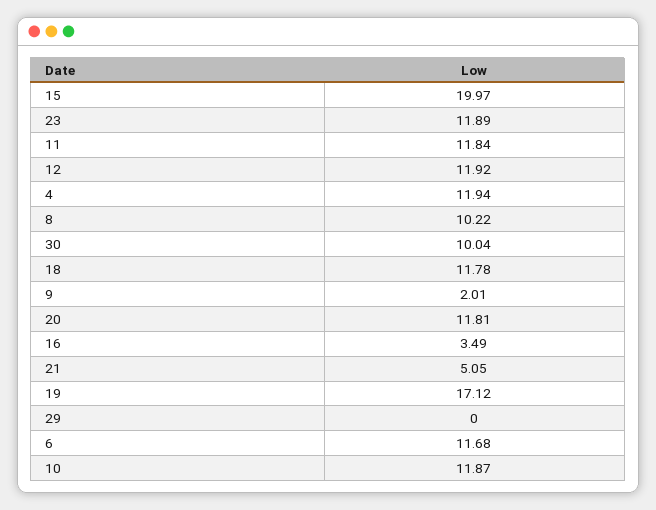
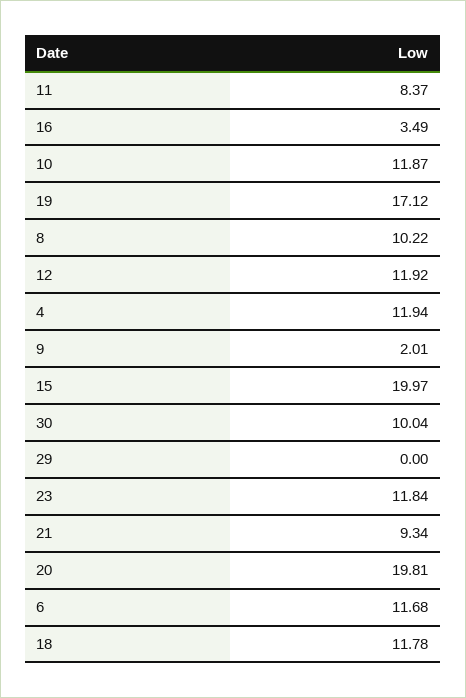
  {
    "15": 19.97,
-   "23": 11.89,
+   "23": 11.84,
-   "11": 11.84,
+   "11": 8.37,
    "12": 11.92,
    "4": 11.94,
    "8": 10.22,
    "30": 10.04,
    "18": 11.78,
    "9": 2.01,
-   "20": 11.81,
+   "20": 19.81,
    "16": 3.49,
-   "21": 5.05,
+   "21": 9.34,
    "19": 17.12,
    "29": 0,
    "6": 11.68,
    "10": 11.87
  }

